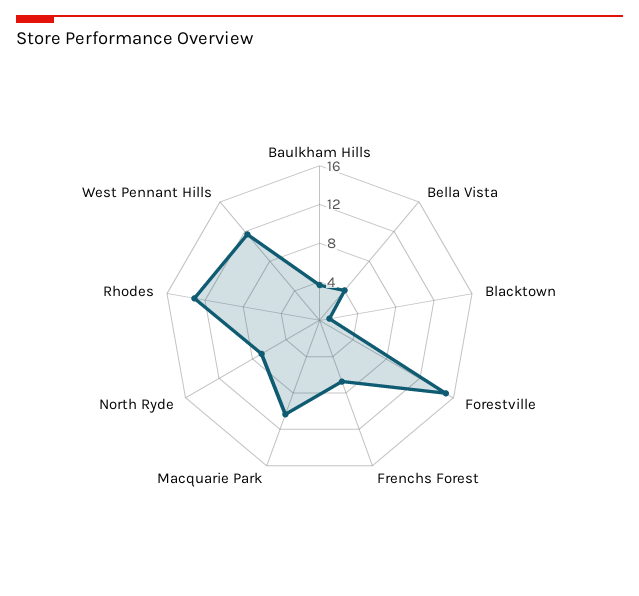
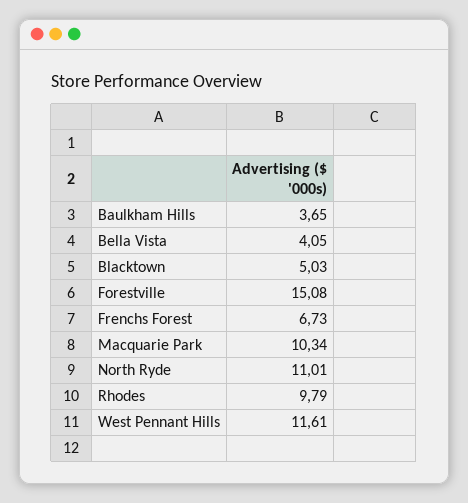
  {
    "Baulkham Hills": 3.65,
    "Bella Vista": 4.05,
-   "Blacktown": 1,
+   "Blacktown": 5.03,
    "Forestville": 15.08,
    "Frenchs Forest": 6.73,
    "Macquarie Park": 10.34,
-   "North Ryde": 7,
+   "North Ryde": 11.01,
-   "Rhodes": 13,
+   "Rhodes": 9.79,
    "West Pennant Hills": 11.61
  }

